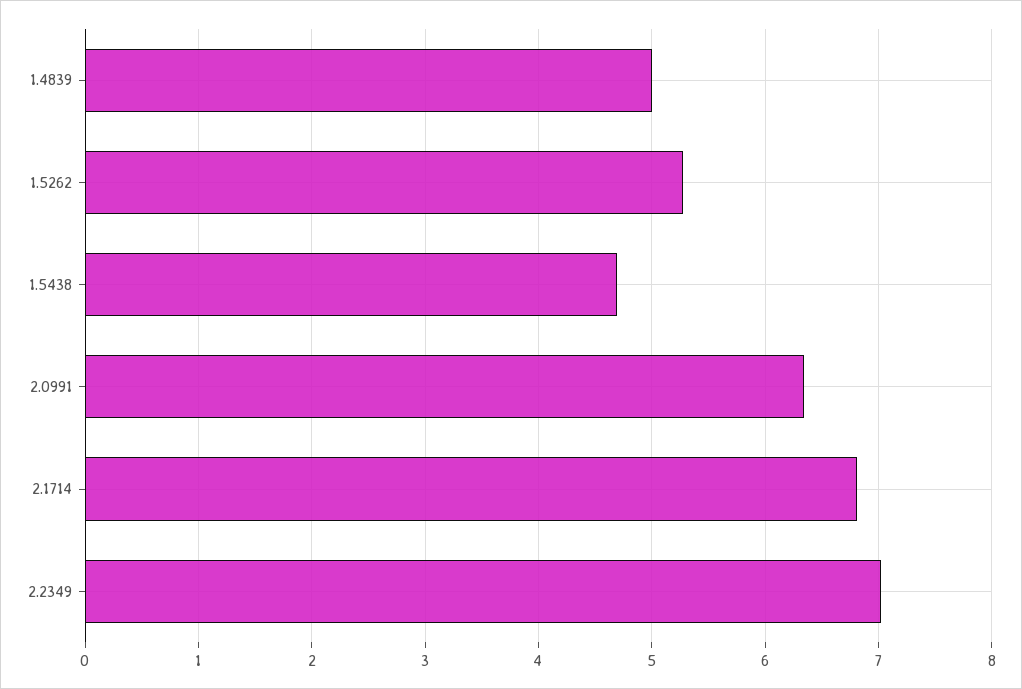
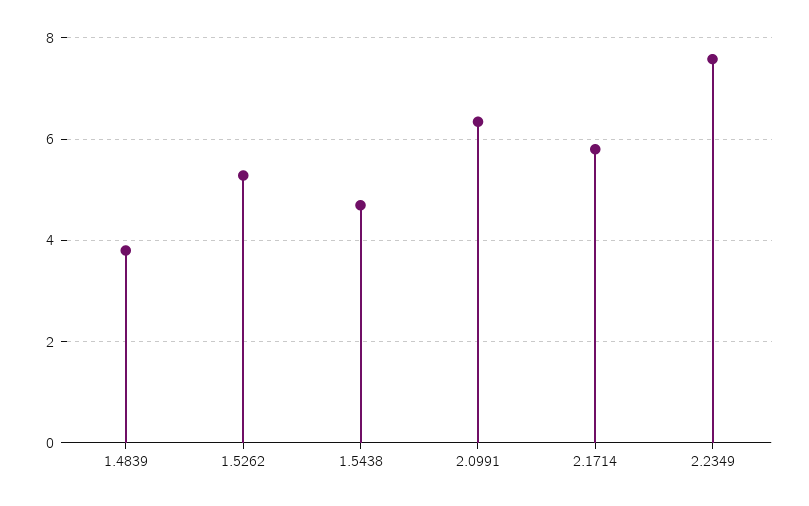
  {
-   "1.4839": 5,
+   "1.4839": 3.8,
    "1.5262": 5.3,
    "1.5438": 4.7,
    "2.0991": 6.3,
-   "2.1714": 6.8,
+   "2.1714": 5.8,
-   "2.2349": 7
+   "2.2349": 7.6
  }

